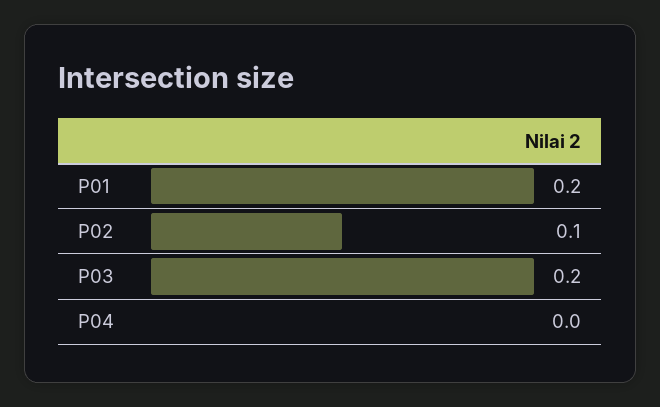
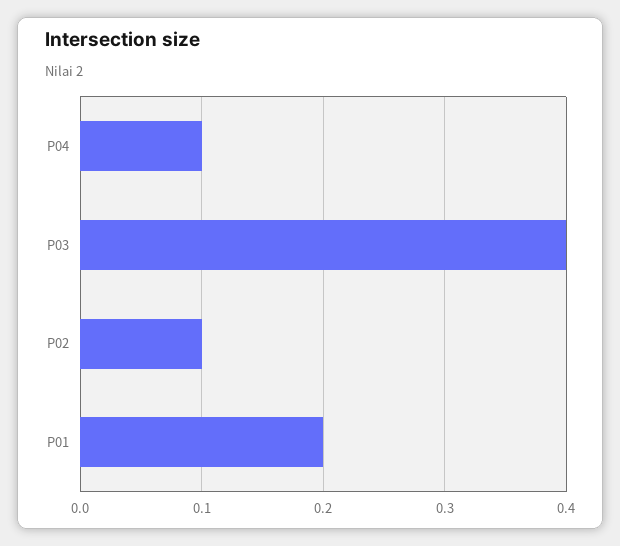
  {
    "P01": 0.2,
    "P02": 0.1,
-   "P03": 0.2,
+   "P03": 0.4,
-   "P04": 0
+   "P04": 0.1
  }

